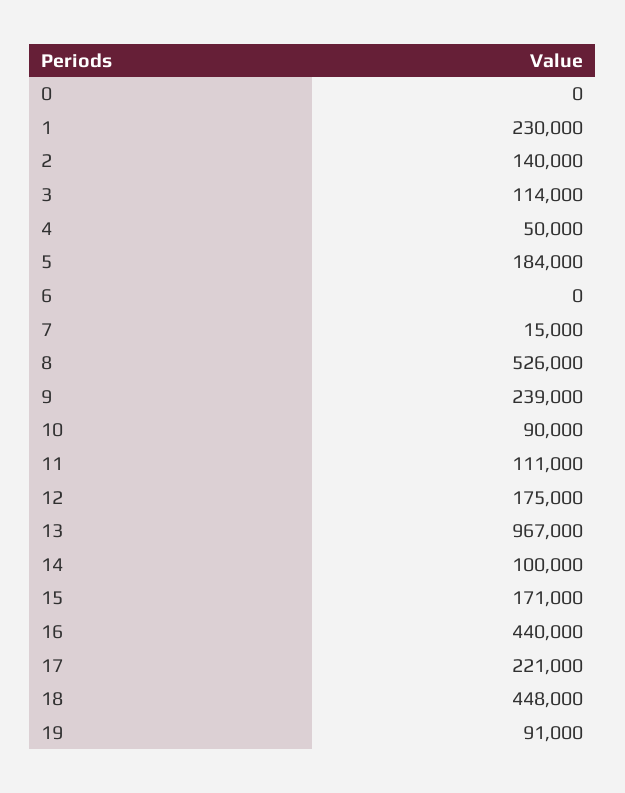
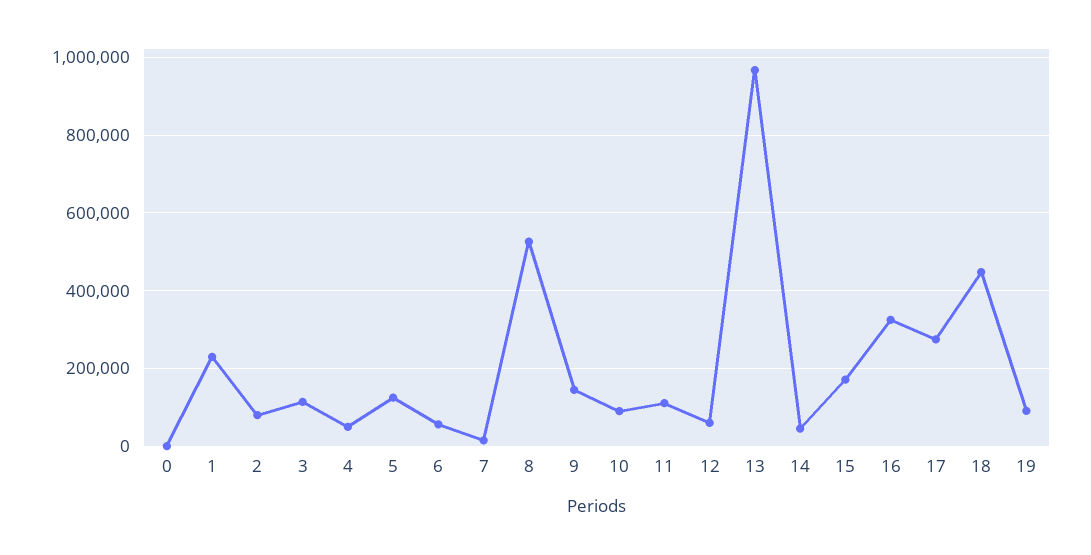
  {
    "0": 0,
    "1": 230000,
-   "2": 140000,
+   "2": 80000,
    "3": 114000,
    "4": 50000,
-   "5": 184000,
+   "5": 120000,
-   "6": 0,
+   "6": 60000,
    "7": 15000,
    "8": 526000,
-   "9": 239000,
+   "9": 140000,
    "10": 90000,
    "11": 111000,
-   "12": 175000,
+   "12": 60000,
    "13": 967000,
-   "14": 100000,
+   "14": 40000,
    "15": 171000,
-   "16": 440000,
+   "16": 320000,
-   "17": 221000,
+   "17": 280000,
    "18": 448000,
    "19": 91000
  }

